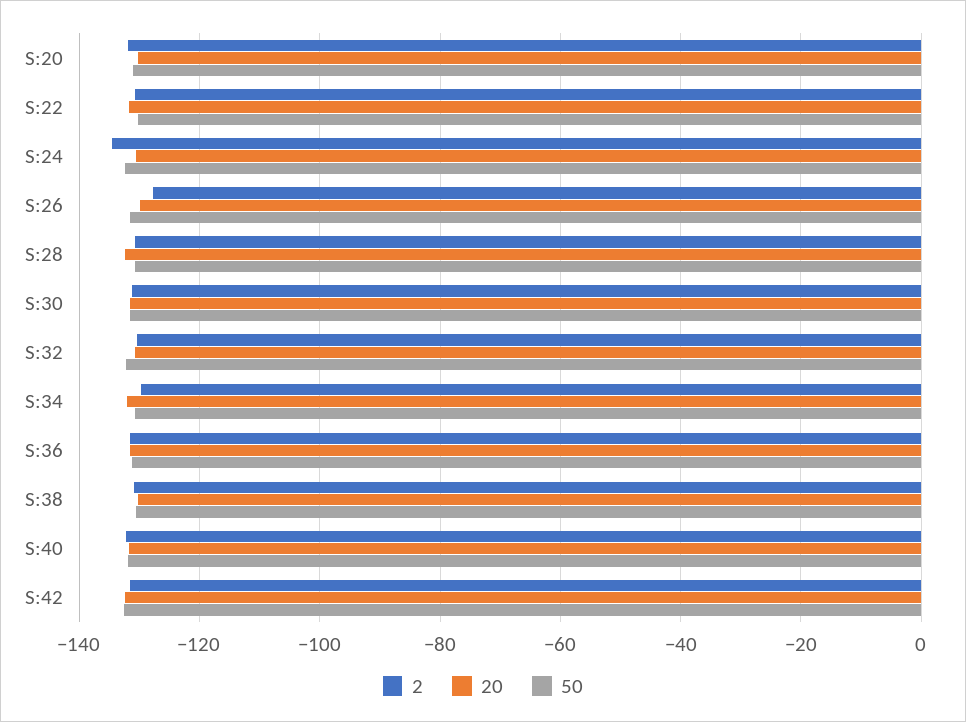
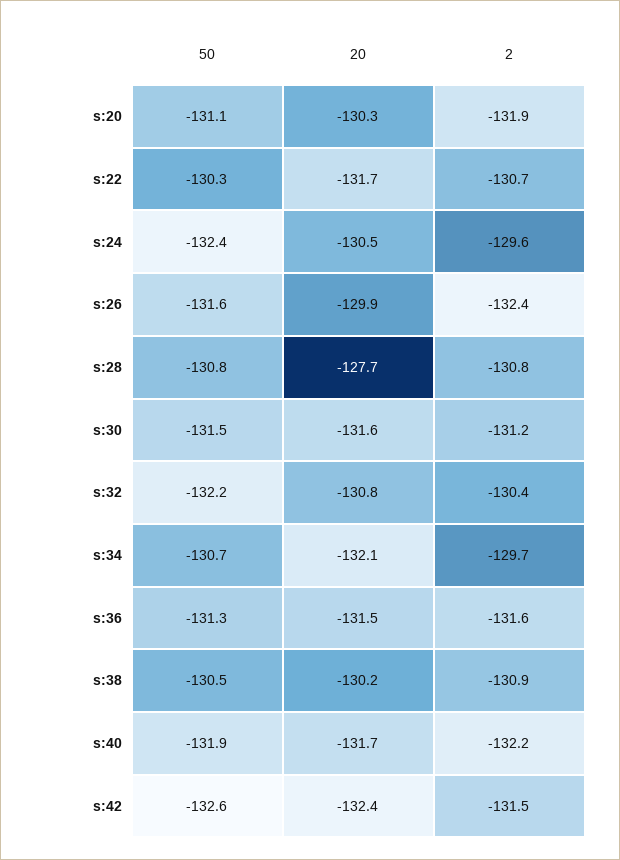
  {
    "2": {
      "S:20": -131.9,
      "S:22": -130.7,
-     "S:24": -134,
+     "S:24": -129.6,
-     "S:26": -128,
+     "S:26": -132.4,
      "S:28": -130.8,
      "S:30": -131.2,
      "S:32": -130.4,
      "S:34": -129.7,
      "S:36": -131.6,
      "S:38": -130.9,
      "S:40": -132.2,
      "S:42": -131.5
    },
    "20": {
      "S:20": -130.3,
      "S:22": -131.7,
      "S:24": -130.5,
      "S:26": -129.9,
-     "S:28": -132,
+     "S:28": -127.7,
      "S:30": -131.6,
      "S:32": -130.8,
      "S:34": -132.1,
      "S:36": -131.5,
      "S:38": -130.2,
      "S:40": -131.7,
      "S:42": -132.4
    },
    "50": {
      "S:20": -131.1,
      "S:22": -130.3,
      "S:24": -132.4,
      "S:26": -131.6,
      "S:28": -130.8,
      "S:30": -131.5,
      "S:32": -132.2,
      "S:34": -130.7,
      "S:36": -131.3,
      "S:38": -130.5,
      "S:40": -131.9,
      "S:42": -132.6
    }
  }

